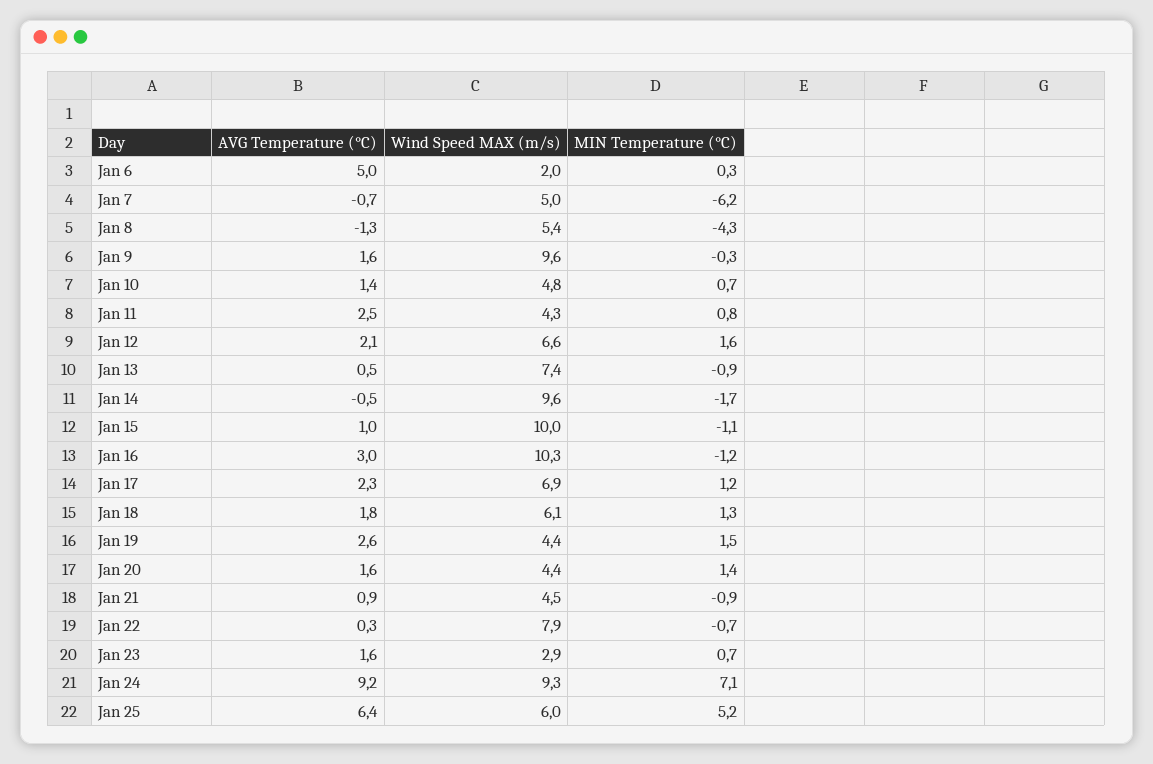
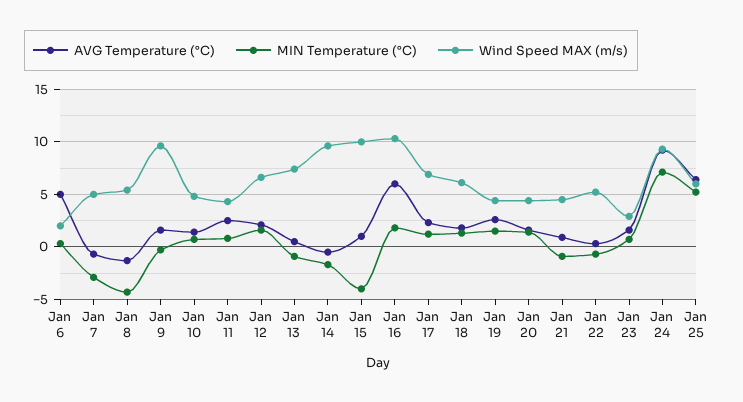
  {
    "AVG Temperature (°C)": {
      "Jan 6": 5,
      "Jan 7": -0.7,
      "Jan 8": -1.3,
      "Jan 9": 1.6,
      "Jan 10": 1.4,
      "Jan 11": 2.5,
      "Jan 12": 2.1,
      "Jan 13": 0.5,
      "Jan 14": -0.5,
      "Jan 15": 1,
-     "Jan 16": 3,
+     "Jan 16": 6,
      "Jan 17": 2.3,
      "Jan 18": 1.8,
      "Jan 19": 2.6,
      "Jan 20": 1.6,
      "Jan 21": 0.9,
      "Jan 22": 0.3,
      "Jan 23": 1.6,
      "Jan 24": 9.2,
      "Jan 25": 6.4
    },
    "Wind Speed MAX (m/s)": {
      "Jan 6": 2,
      "Jan 7": 5,
      "Jan 8": 5.4,
      "Jan 9": 9.6,
      "Jan 10": 4.8,
      "Jan 11": 4.3,
      "Jan 12": 6.6,
      "Jan 13": 7.4,
      "Jan 14": 9.6,
      "Jan 15": 10,
      "Jan 16": 10.3,
      "Jan 17": 6.9,
      "Jan 18": 6.1,
      "Jan 19": 4.4,
      "Jan 20": 4.4,
      "Jan 21": 4.5,
-     "Jan 22": 7.9,
+     "Jan 22": 5,
      "Jan 23": 2.9,
      "Jan 24": 9.3,
      "Jan 25": 6
    },
    "MIN Temperature (°C)": {
      "Jan 6": 0.3,
-     "Jan 7": -6.2,
+     "Jan 7": -3,
      "Jan 8": -4.3,
      "Jan 9": -0.3,
      "Jan 10": 0.7,
      "Jan 11": 0.8,
      "Jan 12": 1.6,
      "Jan 13": -0.9,
      "Jan 14": -1.7,
-     "Jan 15": -1.1,
+     "Jan 15": -4,
-     "Jan 16": -1.2,
+     "Jan 16": 2,
      "Jan 17": 1.2,
      "Jan 18": 1.3,
      "Jan 19": 1.5,
      "Jan 20": 1.4,
      "Jan 21": -0.9,
      "Jan 22": -0.7,
      "Jan 23": 0.7,
      "Jan 24": 7.1,
      "Jan 25": 5.2
    }
  }

